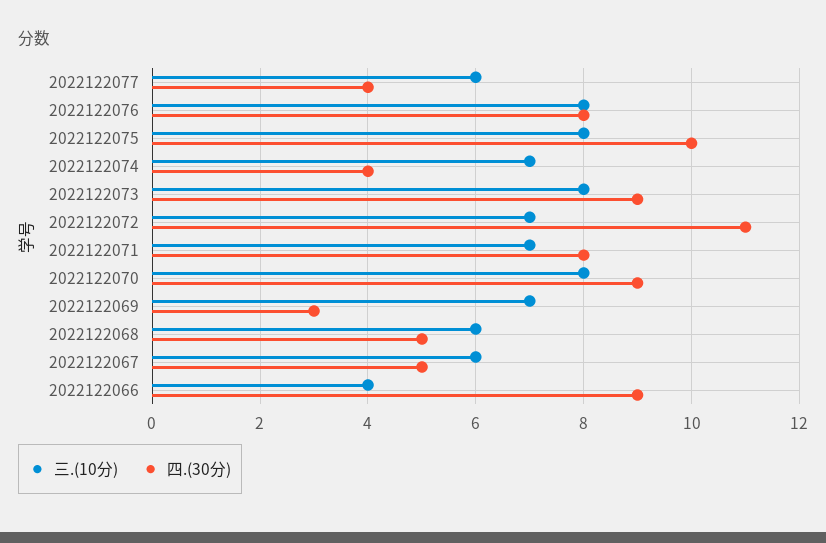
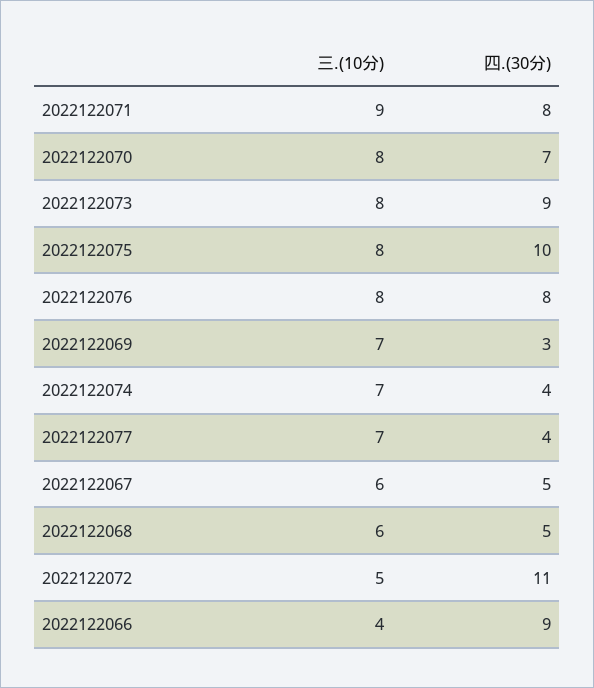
  {
    "三.(10分)": {
-     "2022122077": 6,
+     "2022122077": 7,
      "2022122076": 8,
      "2022122075": 8,
      "2022122074": 7,
      "2022122073": 8,
-     "2022122072": 7,
+     "2022122072": 5,
-     "2022122071": 7,
+     "2022122071": 9,
      "2022122070": 8,
      "2022122069": 7,
      "2022122068": 6,
      "2022122067": 6,
      "2022122066": 4
    },
    "四.(30分)": {
      "2022122077": 4,
      "2022122076": 8,
      "2022122075": 10,
      "2022122074": 4,
      "2022122073": 9,
      "2022122072": 11,
      "2022122071": 8,
-     "2022122070": 9,
+     "2022122070": 7,
      "2022122069": 3,
      "2022122068": 5,
      "2022122067": 5,
      "2022122066": 9
    }
  }

